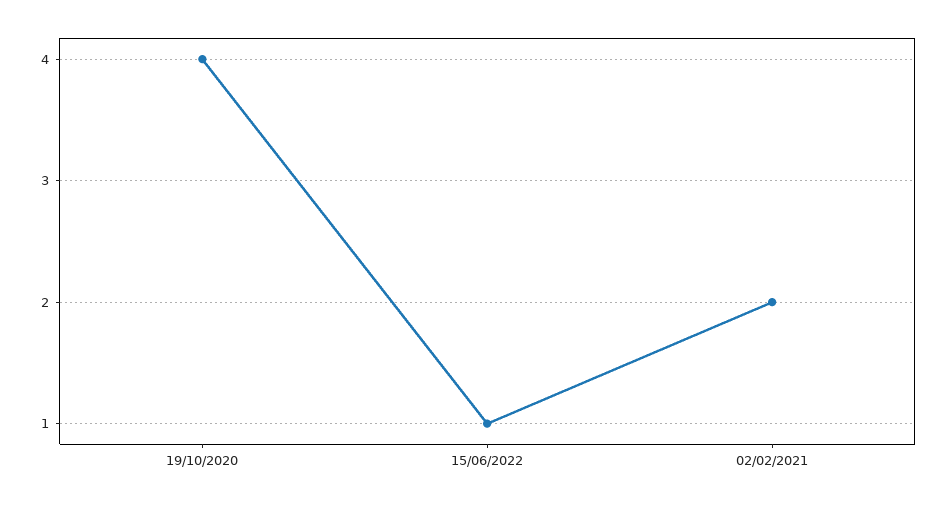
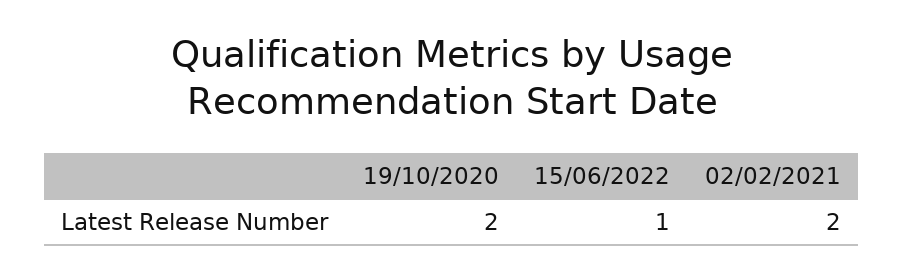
  {
-   "19/10/2020": 4,
+   "19/10/2020": 2,
    "15/06/2022": 1,
    "02/02/2021": 2
  }

